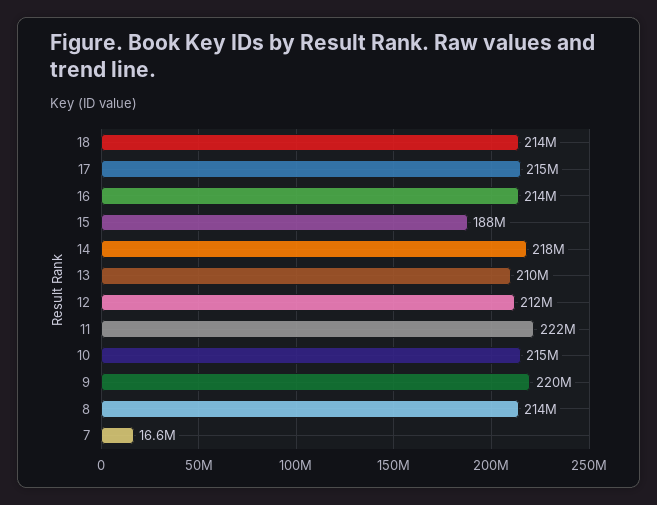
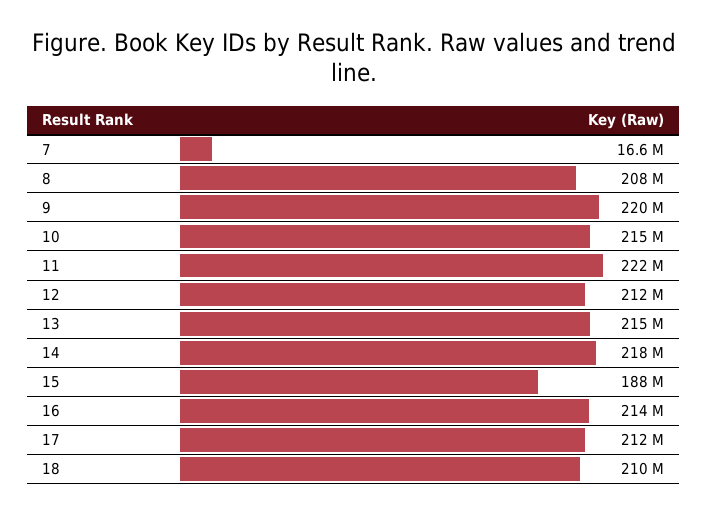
  {
-   "18": 214000000,
+   "18": 210000000,
-   "17": 215000000,
+   "17": 212000000,
    "16": 214000000,
    "15": 188000000,
    "14": 218000000,
-   "13": 210000000,
+   "13": 215000000,
    "12": 212000000,
    "11": 222000000,
    "10": 215000000,
    "9": 220000000,
-   "8": 214000000,
+   "8": 208000000,
    "7": 16600000
  }

